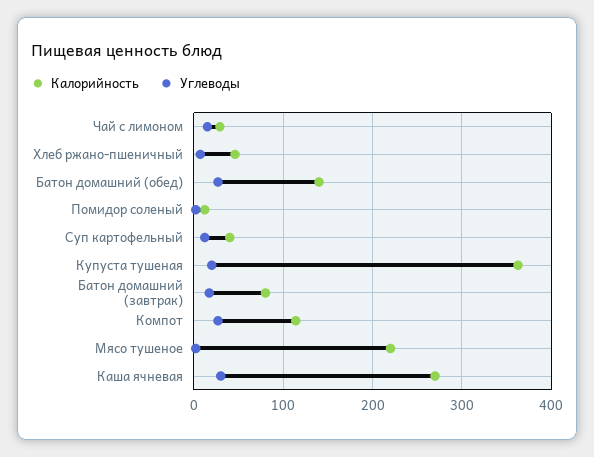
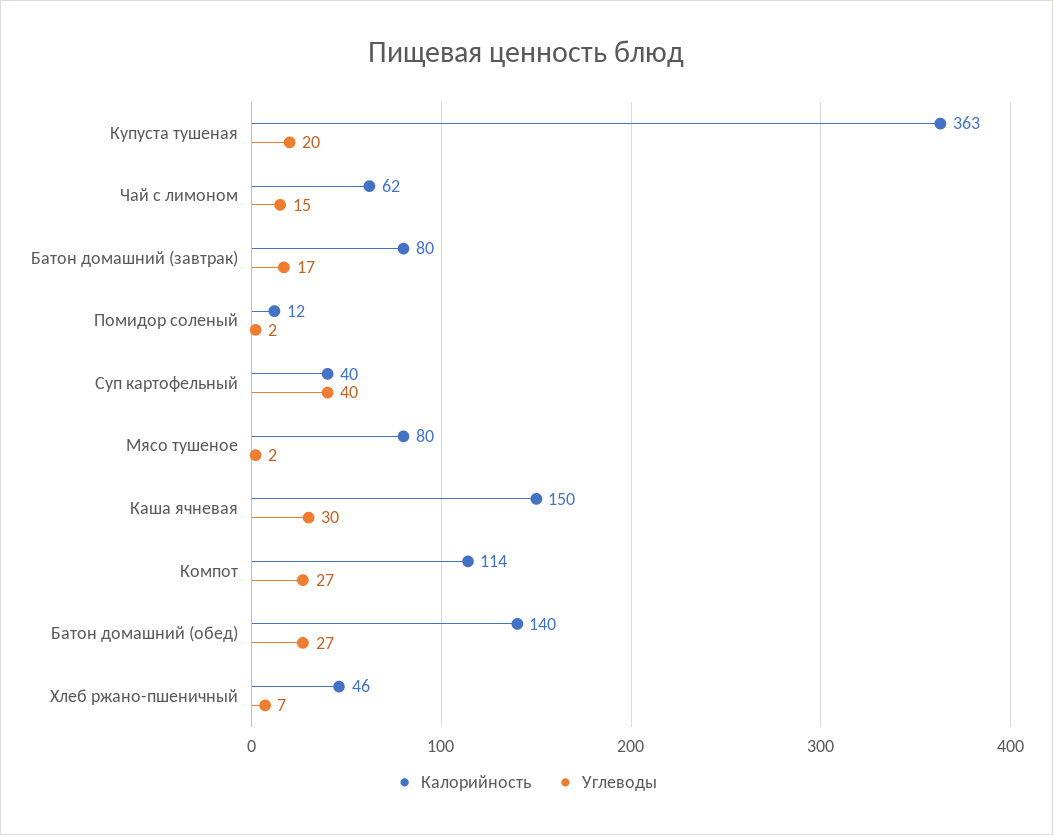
  {
    "Калорийность": {
-     "Чай с лимоном": 30,
+     "Чай с лимоном": 62,
      "Хлеб ржано-пшеничный": 46,
      "Батон домашний (обед)": 140,
      "Помидор соленый": 12,
      "Суп картофельный": 40,
      "Купуста тушеная": 363,
      "Батон домашний (завтрак)": 80,
      "Компот": 114,
-     "Мясо тушеное": 220,
+     "Мясо тушеное": 80,
-     "Каша ячневая": 270
+     "Каша ячневая": 150
    },
    "Углеводы": {
      "Чай с лимоном": 15,
      "Хлеб ржано-пшеничный": 7,
      "Батон домашний (обед)": 27,
      "Помидор соленый": 2,
-     "Суп картофельный": 10,
+     "Суп картофельный": 40,
      "Купуста тушеная": 20,
      "Батон домашний (завтрак)": 17,
      "Компот": 27,
      "Мясо тушеное": 2,
      "Каша ячневая": 30
    }
  }

